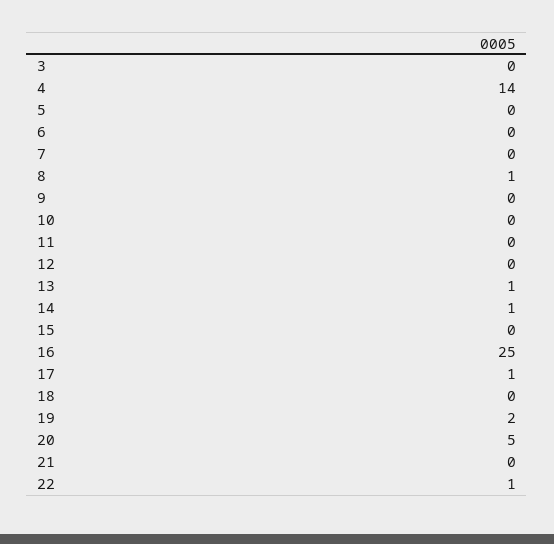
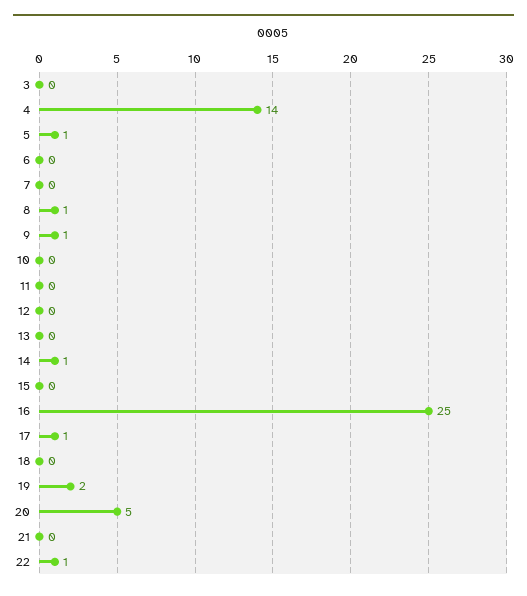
  {
    "3": 0,
    "4": 14,
-   "5": 0,
+   "5": 1,
    "6": 0,
    "7": 0,
    "8": 1,
-   "9": 0,
+   "9": 1,
    "10": 0,
    "11": 0,
    "12": 0,
-   "13": 1,
+   "13": 0,
    "14": 1,
    "15": 0,
    "16": 25,
    "17": 1,
    "18": 0,
    "19": 2,
    "20": 5,
    "21": 0,
    "22": 1
  }

